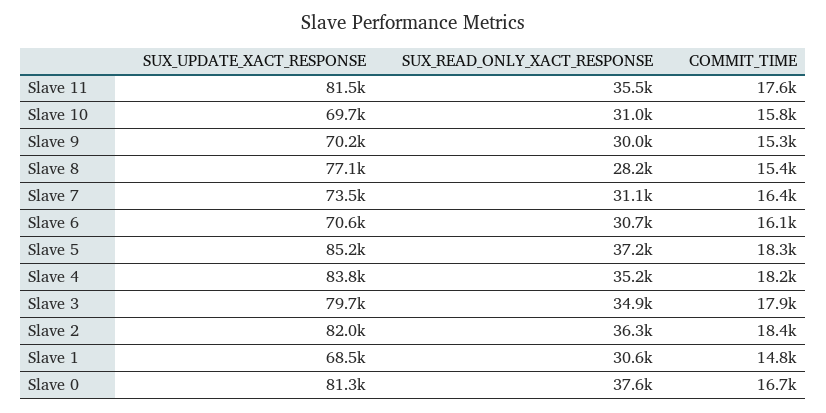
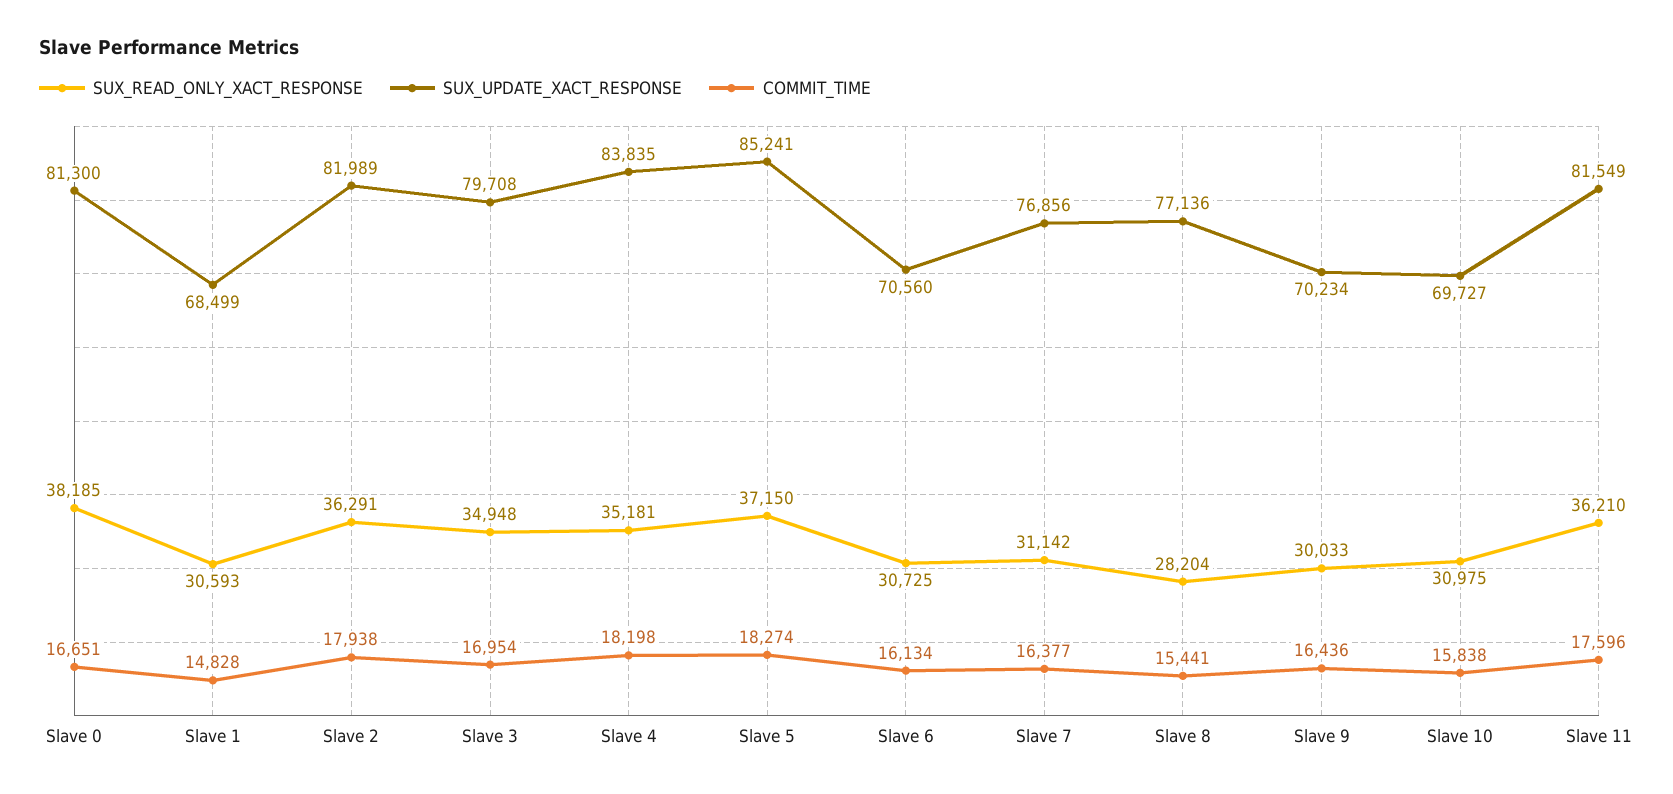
  {
    "SUX_UPDATE_XACT_RESPONSE": {
      "Slave 11": 81549,
      "Slave 10": 69727,
      "Slave 9": 70234,
      "Slave 8": 77136,
-     "Slave 7": 73500,
+     "Slave 7": 76856,
      "Slave 6": 70560,
      "Slave 5": 85241,
      "Slave 4": 83835,
      "Slave 3": 79708,
      "Slave 2": 81989,
      "Slave 1": 68499,
      "Slave 0": 81300
    },
    "SUX_READ_ONLY_XACT_RESPONSE": {
-     "Slave 11": 35500,
+     "Slave 11": 36210,
      "Slave 10": 30975,
      "Slave 9": 30033,
      "Slave 8": 28204,
      "Slave 7": 31142,
      "Slave 6": 30725,
      "Slave 5": 37150,
      "Slave 4": 35181,
      "Slave 3": 34948,
      "Slave 2": 36291,
      "Slave 1": 30593,
-     "Slave 0": 37600
+     "Slave 0": 38185
    },
    "COMMIT_TIME": {
      "Slave 11": 17596,
      "Slave 10": 15838,
-     "Slave 9": 15300,
+     "Slave 9": 16436,
      "Slave 8": 15441,
      "Slave 7": 16377,
      "Slave 6": 16134,
      "Slave 5": 18274,
      "Slave 4": 18198,
-     "Slave 3": 17900,
+     "Slave 3": 16954,
-     "Slave 2": 18400,
+     "Slave 2": 17938,
      "Slave 1": 14828,
      "Slave 0": 16651
    }
  }

